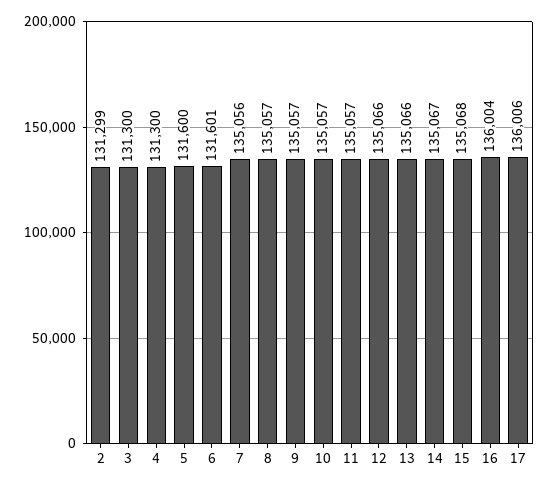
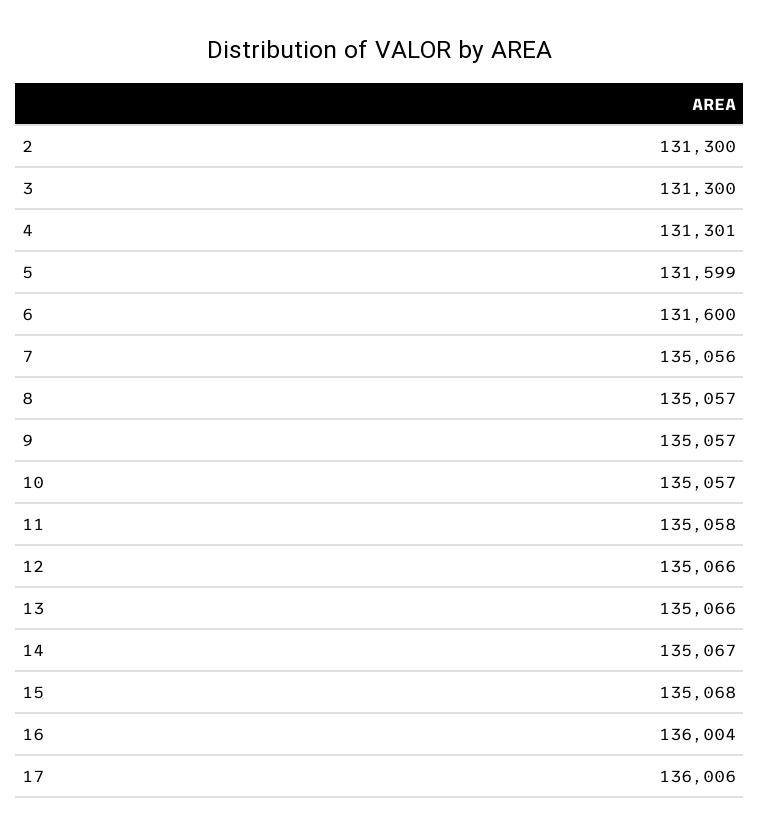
  {
-   "2": 131299,
+   "2": 131300,
    "3": 131300,
-   "4": 131300,
+   "4": 131301,
-   "5": 131600,
+   "5": 131599,
-   "6": 131601,
+   "6": 131600,
    "7": 135056,
    "8": 135057,
    "9": 135057,
    "10": 135057,
-   "11": 135057,
+   "11": 135058,
    "12": 135066,
    "13": 135066,
    "14": 135067,
    "15": 135068,
    "16": 136004,
    "17": 136006
  }

